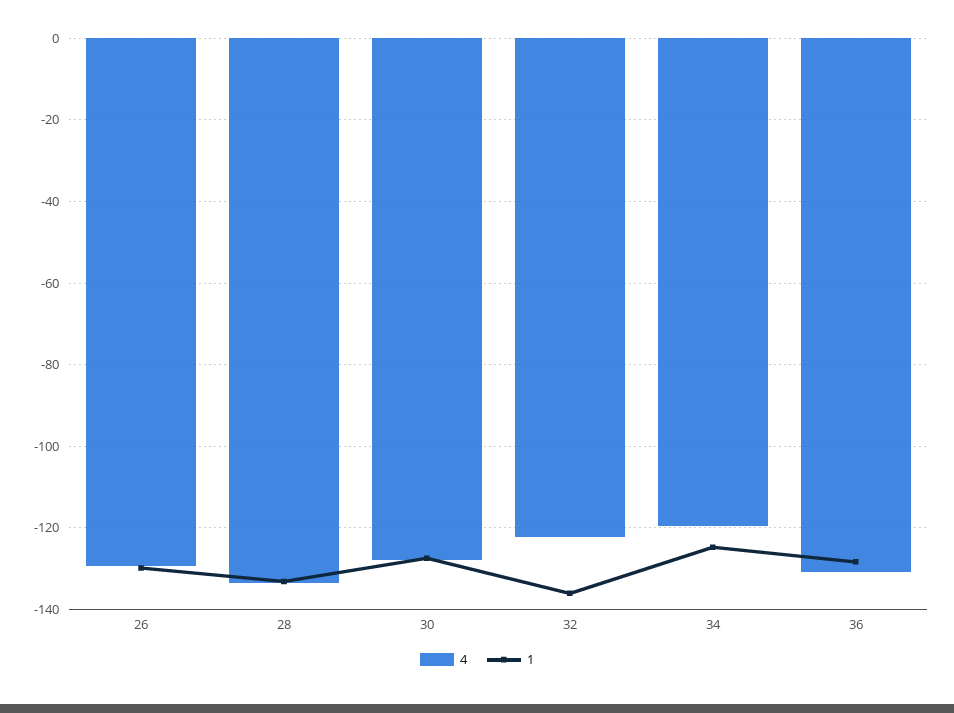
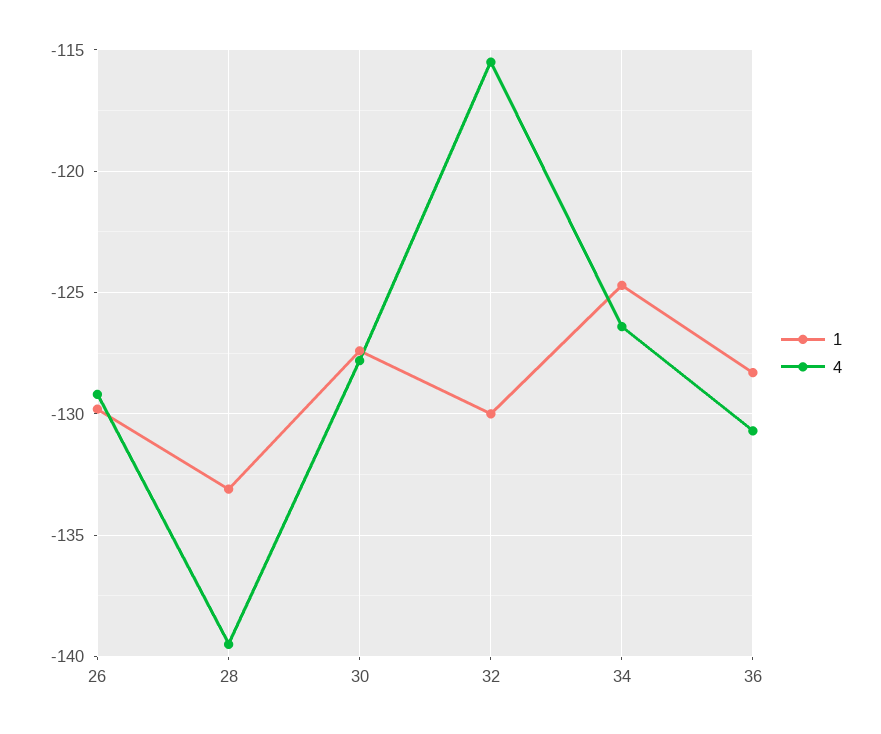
  {
    "4": {
      "26": -129,
-     "28": -134,
+     "28": -139.5,
      "30": -128,
-     "32": -122,
+     "32": -115.5,
-     "34": -120,
+     "34": -126.5,
      "36": -130.5
    },
    "1": {
      "26": -130,
      "28": -133,
      "30": -127.5,
-     "32": -136,
+     "32": -130,
      "34": -124.5,
      "36": -128.5
    }
  }

